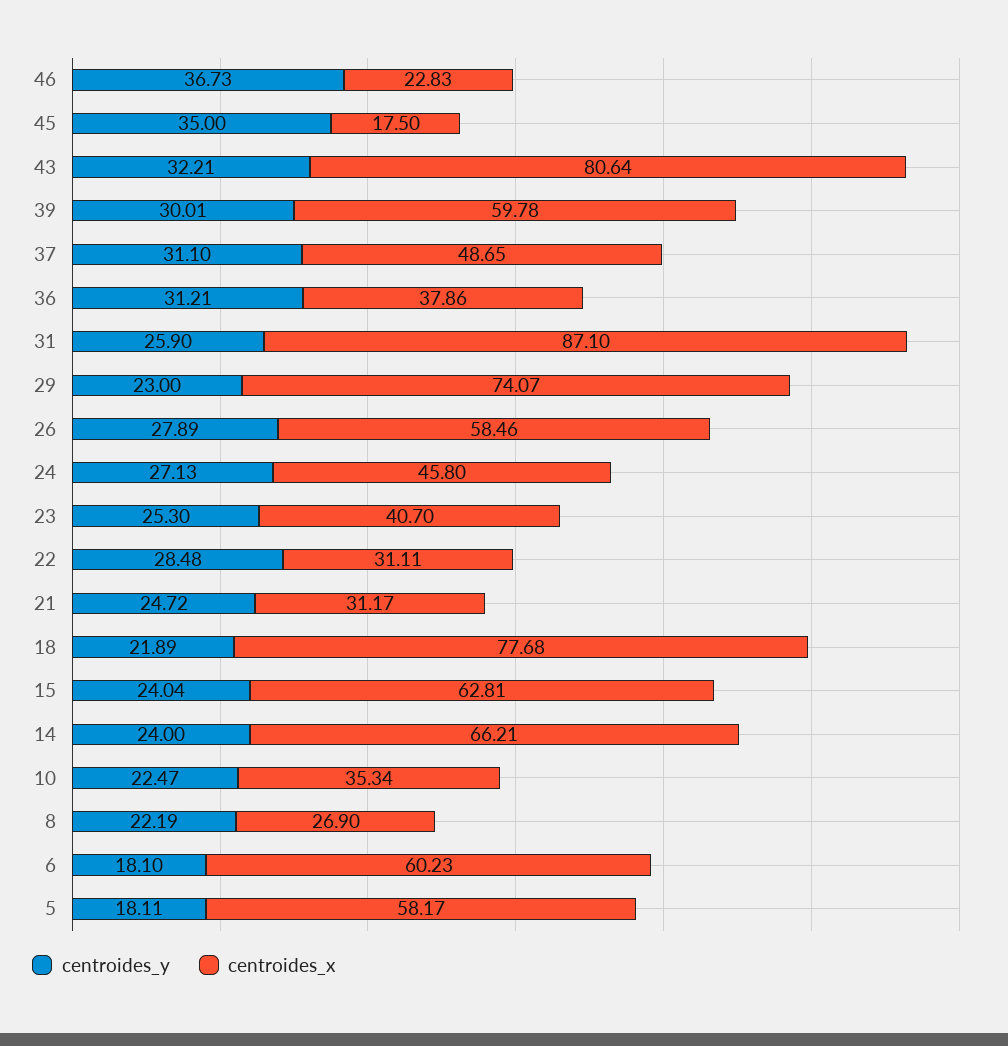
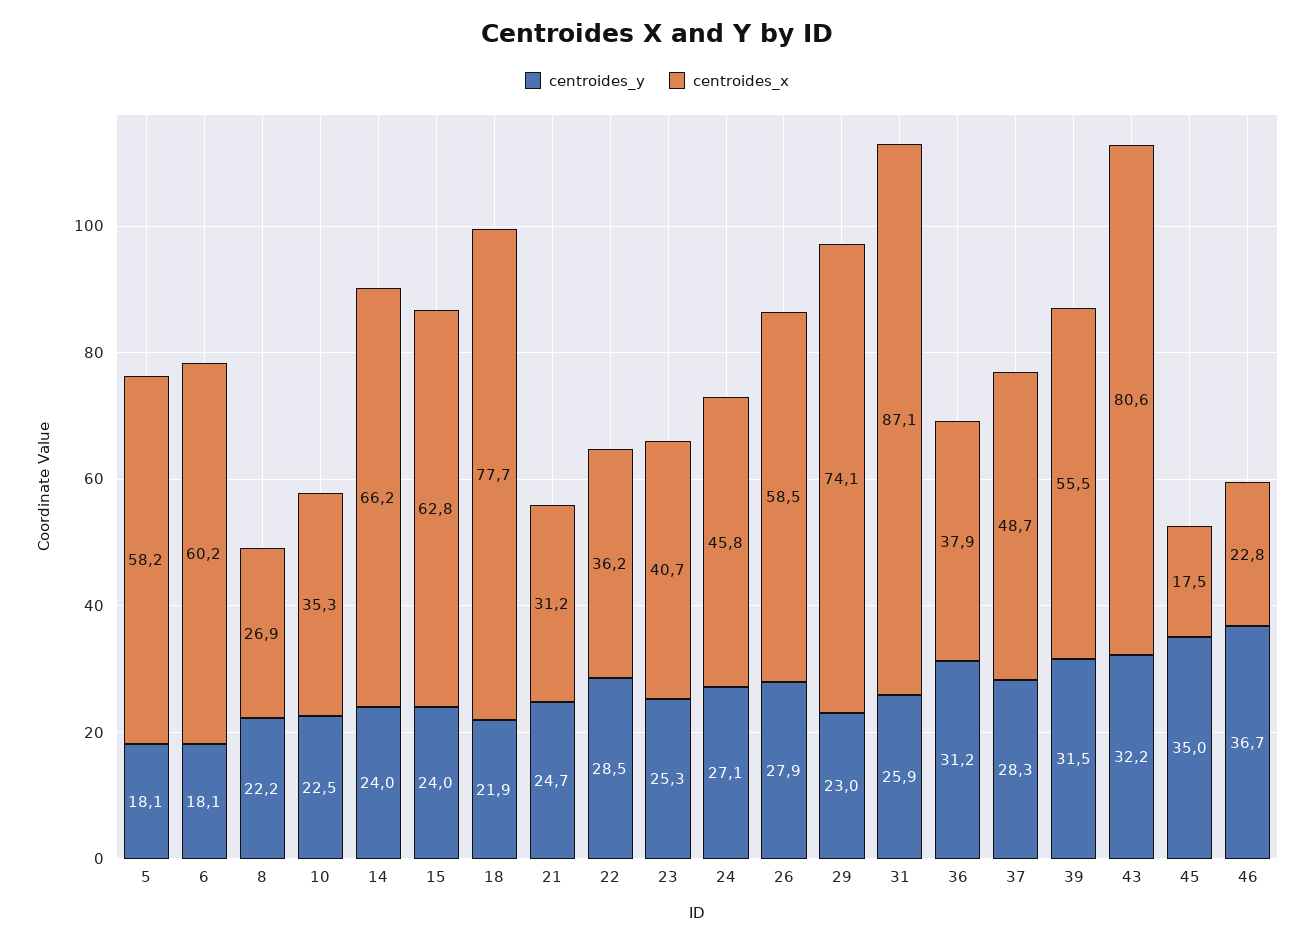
  {
    "centroides_y": {
      "46": 36.73,
      "45": 35,
      "43": 32.21,
-     "39": 30.01,
+     "39": 31.5,
-     "37": 31.1,
+     "37": 28.3,
      "36": 31.21,
      "31": 25.9,
      "29": 23,
      "26": 27.89,
      "24": 27.13,
      "23": 25.3,
      "22": 28.48,
      "21": 24.72,
      "18": 21.89,
      "15": 24.04,
      "14": 24,
      "10": 22.47,
      "8": 22.19,
      "6": 18.1,
      "5": 18.11
    },
    "centroides_x": {
      "46": 22.83,
      "45": 17.5,
      "43": 80.64,
-     "39": 59.78,
+     "39": 55.5,
      "37": 48.65,
      "36": 37.86,
      "31": 87.1,
      "29": 74.07,
      "26": 58.46,
      "24": 45.8,
      "23": 40.7,
-     "22": 31.11,
+     "22": 36.2,
      "21": 31.17,
      "18": 77.68,
      "15": 62.81,
      "14": 66.21,
      "10": 35.34,
      "8": 26.9,
      "6": 60.23,
      "5": 58.17
    }
  }

